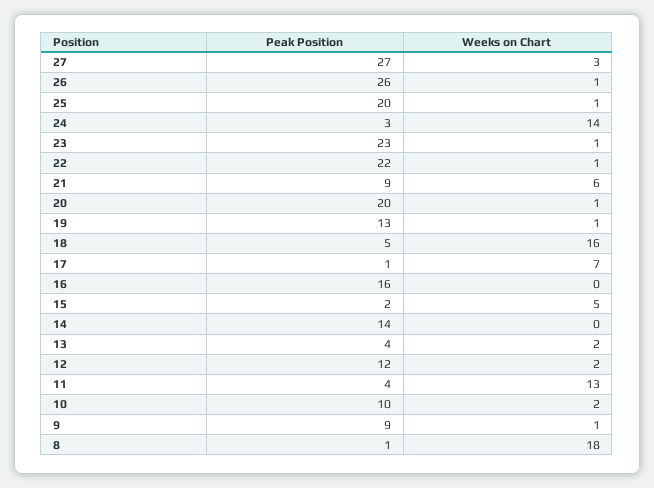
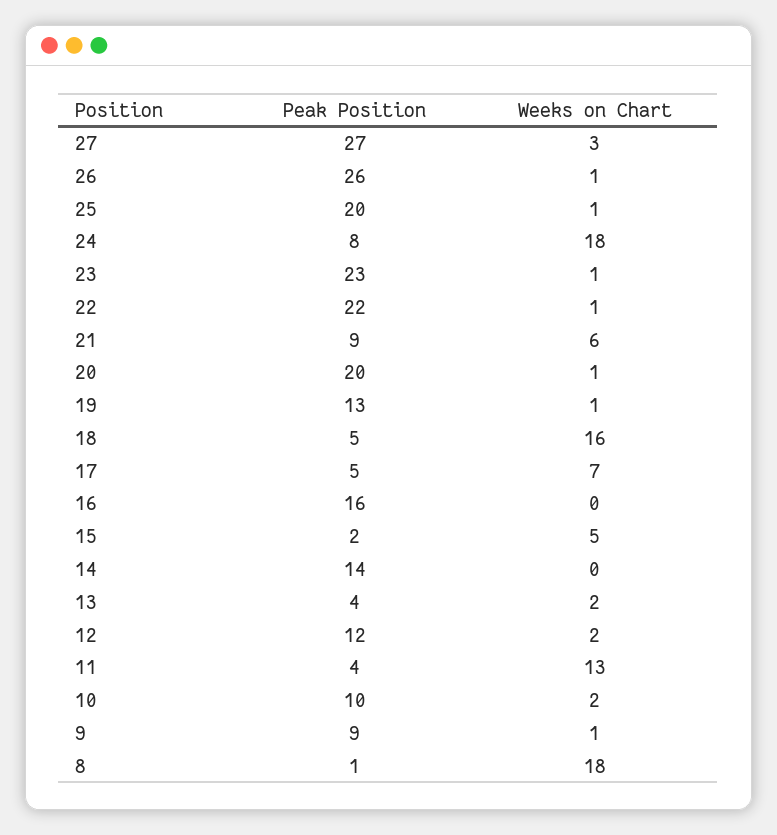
  {
    "Peak Position": {
      "27": 27,
      "26": 26,
      "25": 20,
-     "24": 3,
+     "24": 8,
      "23": 23,
      "22": 22,
      "21": 9,
      "20": 20,
      "19": 13,
      "18": 5,
-     "17": 1,
+     "17": 5,
      "16": 16,
      "15": 2,
      "14": 14,
      "13": 4,
      "12": 12,
      "11": 4,
      "10": 10,
      "9": 9,
      "8": 1
    },
    "Weeks on Chart": {
      "27": 3,
      "26": 1,
      "25": 1,
-     "24": 14,
+     "24": 18,
      "23": 1,
      "22": 1,
      "21": 6,
      "20": 1,
      "19": 1,
      "18": 16,
      "17": 7,
      "16": 0,
      "15": 5,
      "14": 0,
      "13": 2,
      "12": 2,
      "11": 13,
      "10": 2,
      "9": 1,
      "8": 18
    }
  }

